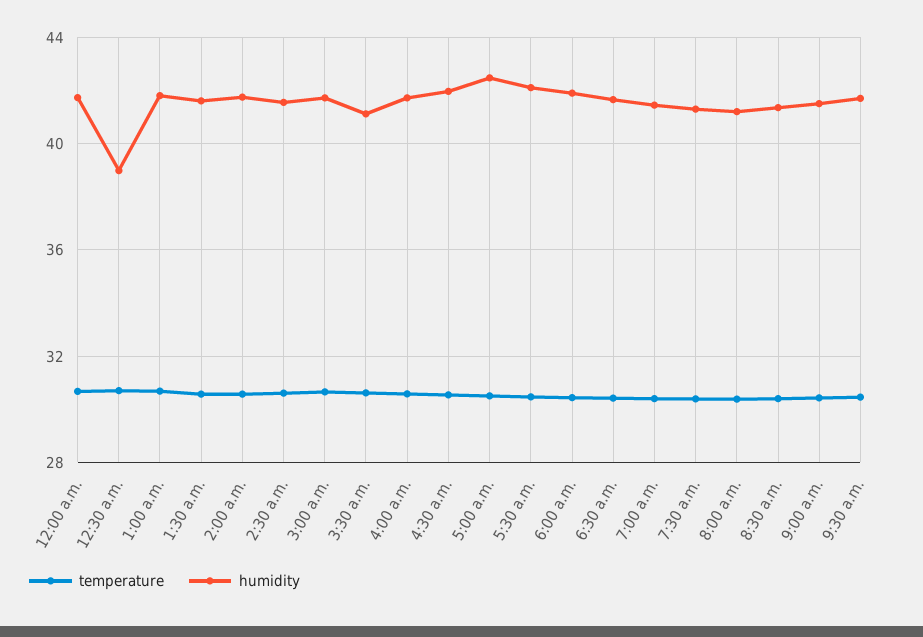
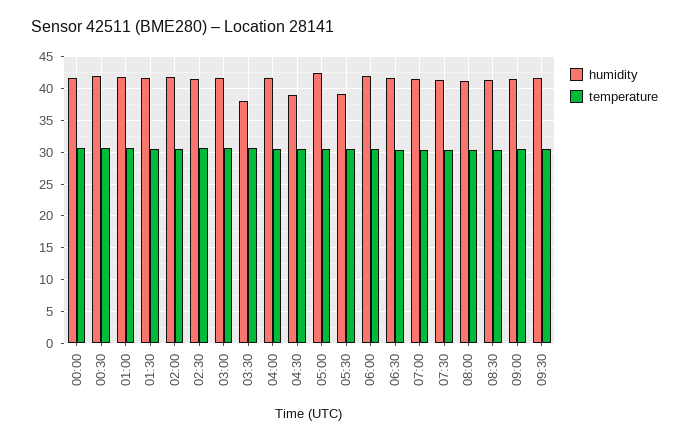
  {
    "temperature": {
      "12:00 a.m.": 30.5,
      "12:30 a.m.": 30.5,
      "1:00 a.m.": 30.5,
      "1:30 a.m.": 30.5,
      "2:00 a.m.": 30.5,
      "2:30 a.m.": 30.5,
      "3:00 a.m.": 30.5,
      "3:30 a.m.": 30.5,
      "4:00 a.m.": 30.5,
      "4:30 a.m.": 30.5,
      "5:00 a.m.": 30.5,
      "5:30 a.m.": 30.5,
      "6:00 a.m.": 30.5,
      "6:30 a.m.": 30.5,
      "7:00 a.m.": 30.5,
      "7:30 a.m.": 30.5,
      "8:00 a.m.": 30.5,
      "8:30 a.m.": 30.5,
      "9:00 a.m.": 30.5,
      "9:30 a.m.": 30.5
    },
    "humidity": {
      "12:00 a.m.": 41.5,
-     "12:30 a.m.": 39,
+     "12:30 a.m.": 42,
      "1:00 a.m.": 42,
      "1:30 a.m.": 41.5,
      "2:00 a.m.": 42,
      "2:30 a.m.": 41.5,
      "3:00 a.m.": 41.5,
-     "3:30 a.m.": 41,
+     "3:30 a.m.": 38,
      "4:00 a.m.": 41.5,
-     "4:30 a.m.": 42,
+     "4:30 a.m.": 39,
      "5:00 a.m.": 42.5,
-     "5:30 a.m.": 42,
+     "5:30 a.m.": 39,
      "6:00 a.m.": 42,
      "6:30 a.m.": 41.5,
      "7:00 a.m.": 41.5,
      "7:30 a.m.": 41.5,
      "8:00 a.m.": 41,
      "8:30 a.m.": 41.5,
      "9:00 a.m.": 41.5,
      "9:30 a.m.": 41.5
    }
  }

